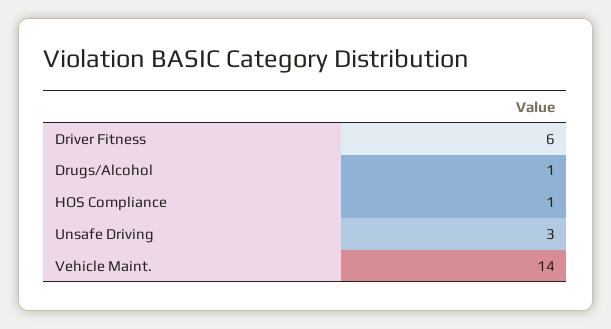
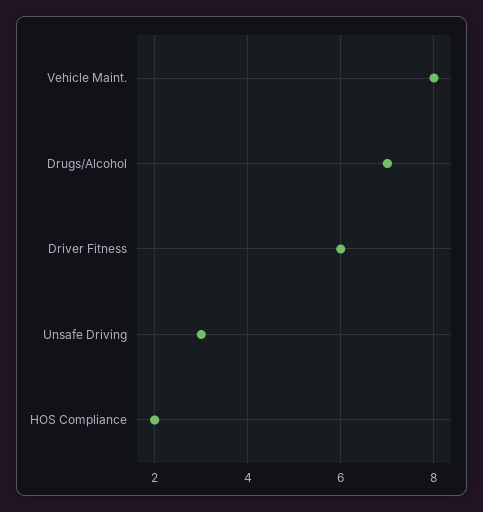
  {
    "Driver Fitness": 6,
-   "Drugs/Alcohol": 1,
+   "Drugs/Alcohol": 7,
-   "HOS Compliance": 1,
+   "HOS Compliance": 2,
    "Unsafe Driving": 3,
-   "Vehicle Maint.": 14
+   "Vehicle Maint.": 8
  }

